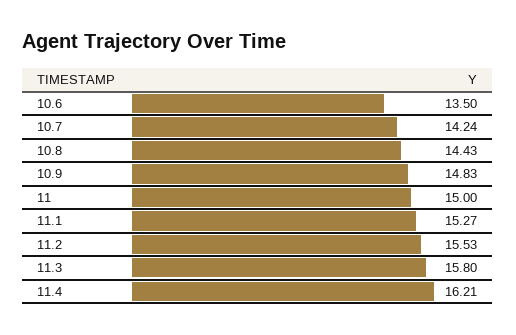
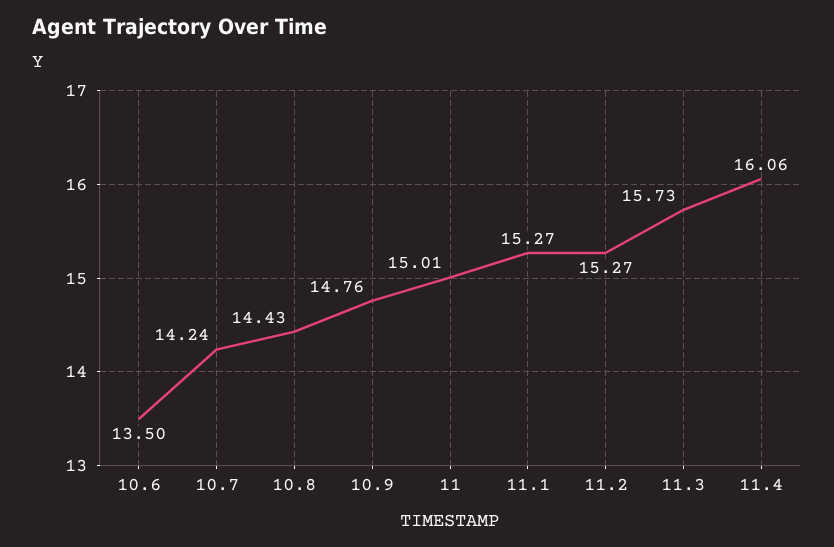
  {
    "10.6": 13.5,
    "10.7": 14.24,
    "10.8": 14.43,
-   "10.9": 14.83,
+   "10.9": 14.76,
-   "11": 15,
+   "11": 15.01,
    "11.1": 15.27,
-   "11.2": 15.53,
+   "11.2": 15.27,
-   "11.3": 15.8,
+   "11.3": 15.73,
-   "11.4": 16.21
+   "11.4": 16.06
  }

